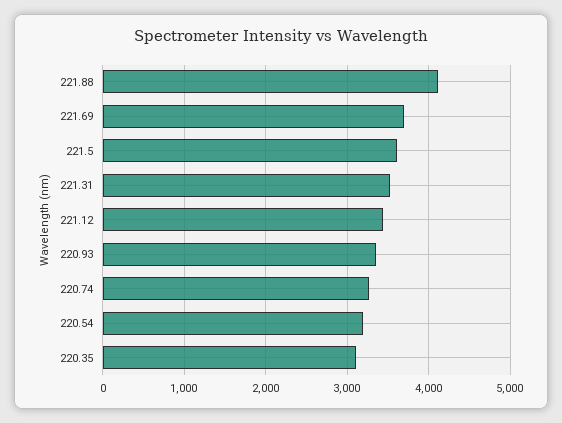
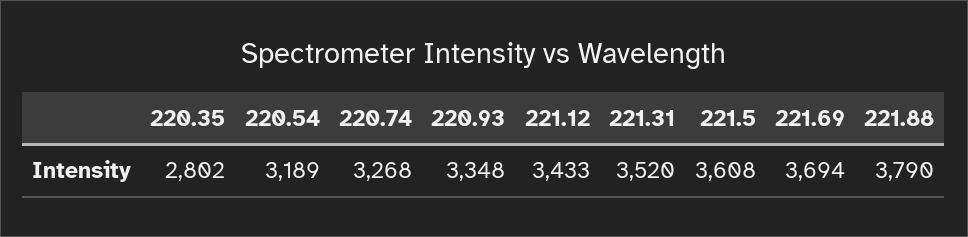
  {
-   "221.88": 4100,
+   "221.88": 3790,
    "221.69": 3694,
    "221.5": 3608,
    "221.31": 3520,
    "221.12": 3433,
    "220.93": 3348,
    "220.74": 3268,
    "220.54": 3189,
-   "220.35": 3100
+   "220.35": 2802
  }

